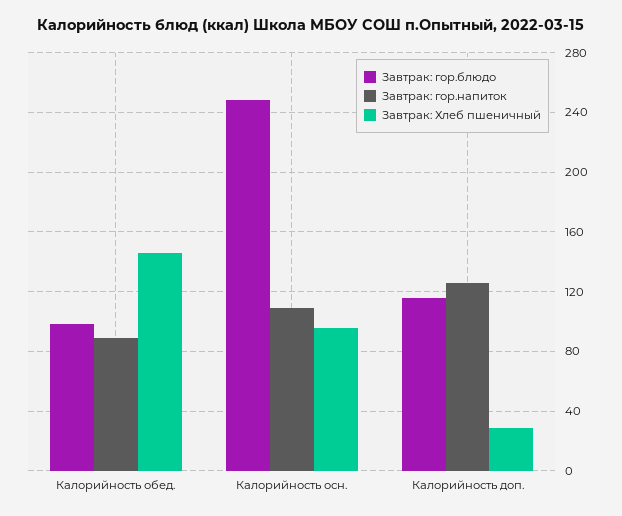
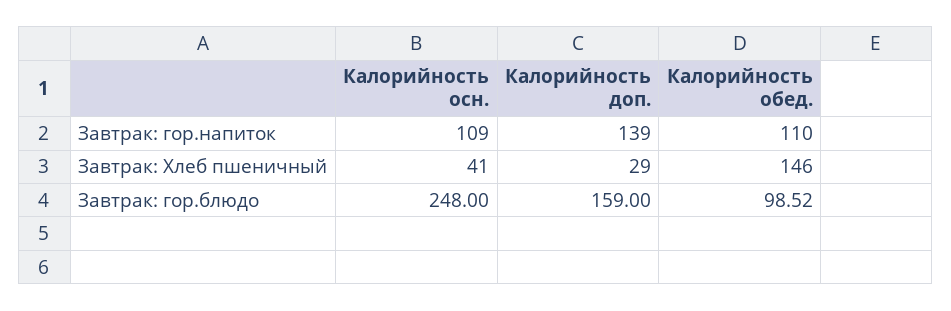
  {
    "Завтрак: гор.блюдо": {
      "Калорийность обед.": 98.52,
      "Калорийность осн.": 248,
-     "Калорийность доп.": 115
+     "Калорийность доп.": 159
    },
    "Завтрак: гор.напиток": {
-     "Калорийность обед.": 90,
+     "Калорийность обед.": 110,
      "Калорийность осн.": 109,
-     "Калорийность доп.": 125
+     "Калорийность доп.": 139
    },
    "Завтрак: Хлеб пшеничный": {
      "Калорийность обед.": 146,
-     "Калорийность осн.": 95,
+     "Калорийность осн.": 41,
      "Калорийность доп.": 29
    }
  }

